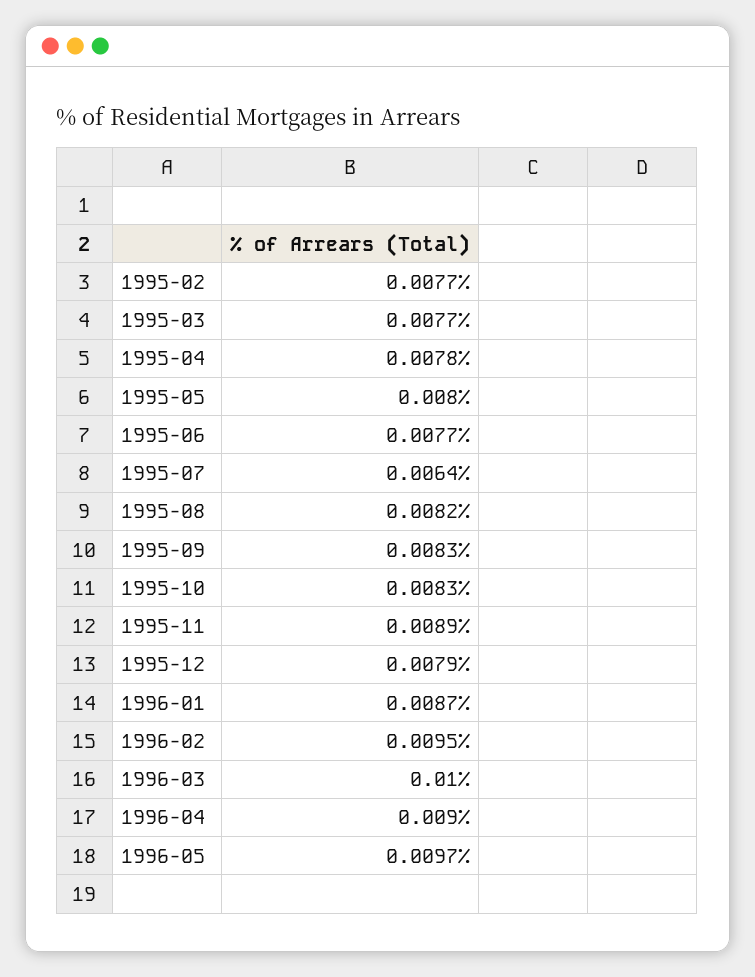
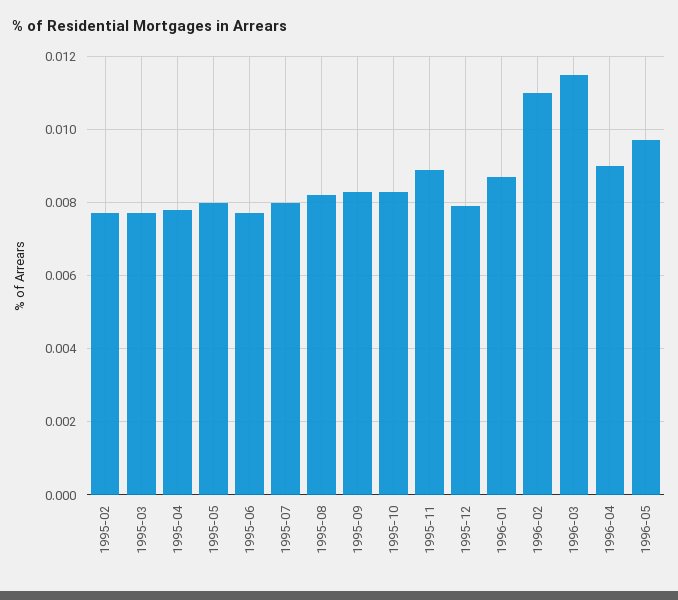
  {
    "1995-02": 0.0077,
    "1995-03": 0.0077,
    "1995-04": 0.0078,
    "1995-05": 0.008,
    "1995-06": 0.0077,
-   "1995-07": 0.0064,
+   "1995-07": 0.008,
    "1995-08": 0.0082,
    "1995-09": 0.0083,
    "1995-10": 0.0083,
    "1995-11": 0.0089,
    "1995-12": 0.0079,
    "1996-01": 0.0087,
-   "1996-02": 0.0095,
+   "1996-02": 0.011,
-   "1996-03": 0.01,
+   "1996-03": 0.0115,
    "1996-04": 0.009,
    "1996-05": 0.0097
  }

